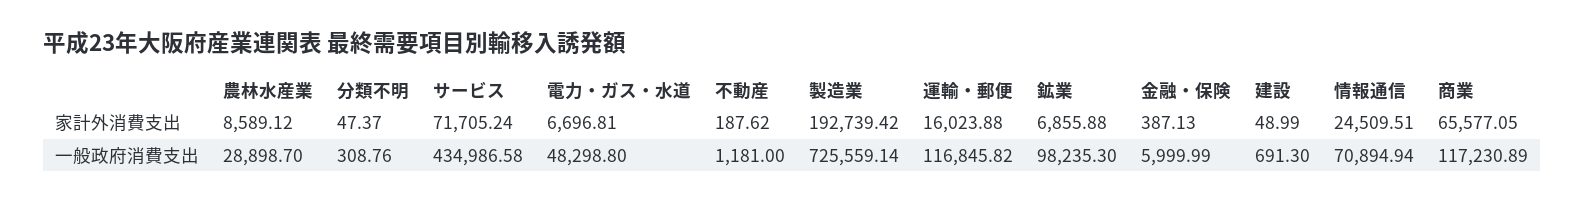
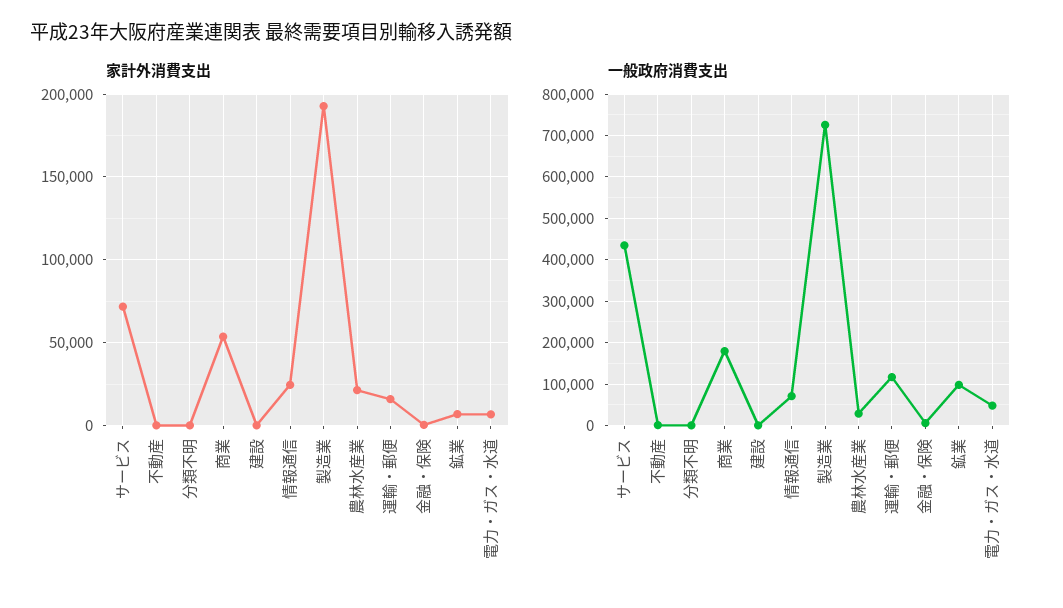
  {
    "家計外消費支出": {
-     "農林水産業": 8589.12,
+     "農林水産業": 20000,
      "分類不明": 47.37,
      "サービス": 71705.24,
      "電力・ガス・水道": 6696.81,
      "不動産": 187.62,
      "製造業": 192739.42,
      "運輸・郵便": 16023.88,
      "鉱業": 6855.88,
      "金融・保険": 387.13,
      "建設": 48.99,
      "情報通信": 24509.51,
-     "商業": 65577.05
+     "商業": 55000
    },
    "一般政府消費支出": {
      "農林水産業": 28898.7,
      "分類不明": 308.76,
      "サービス": 434986.58,
      "電力・ガス・水道": 48298.8,
      "不動産": 1181,
      "製造業": 725559.14,
      "運輸・郵便": 116845.82,
      "鉱業": 98235.3,
      "金融・保険": 5999.99,
      "建設": 691.3,
      "情報通信": 70894.94,
-     "商業": 117230.89
+     "商業": 180000
    }
  }

